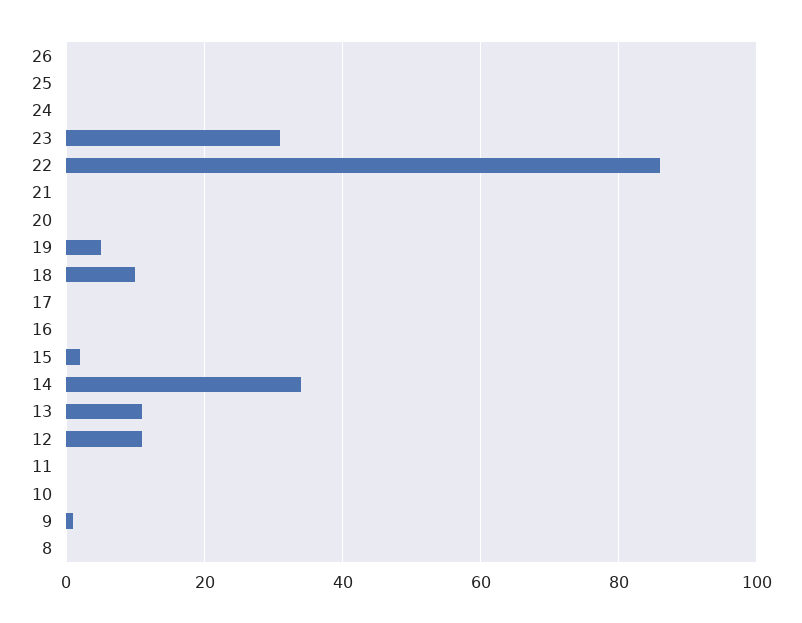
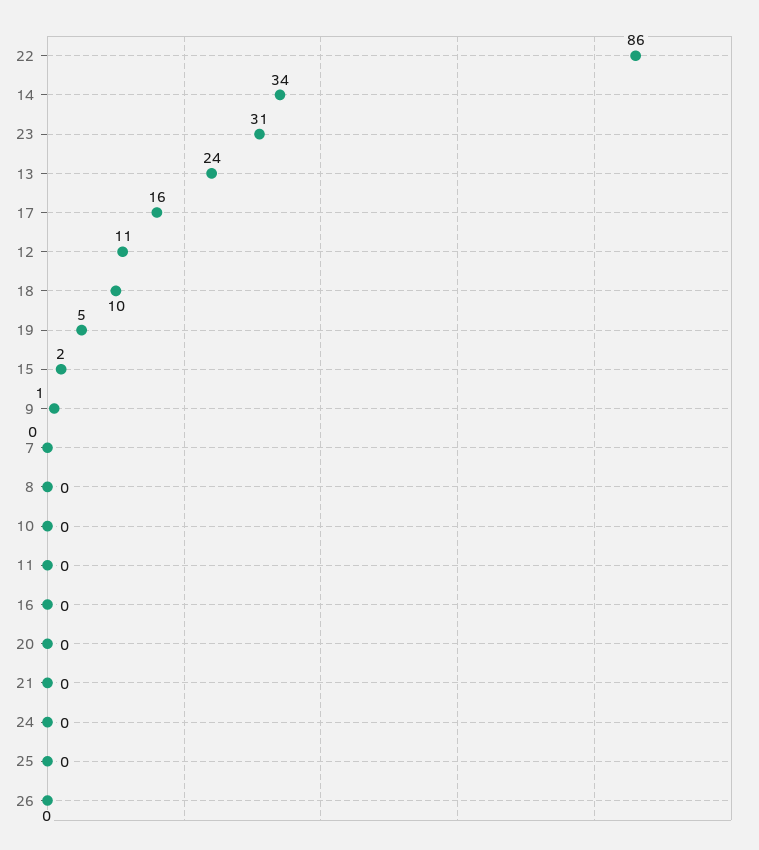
  {
    "26": 0,
    "25": 0,
    "24": 0,
    "23": 31,
    "22": 86,
    "21": 0,
    "20": 0,
    "19": 5,
    "18": 10,
-   "17": 0,
+   "17": 16,
    "16": 0,
    "15": 2,
    "14": 34,
-   "13": 10,
+   "13": 24,
    "12": 11,
    "11": 0,
    "10": 0,
    "9": 1,
-   "8": 0
+   "8": 0,
+   "7": 0
  }

